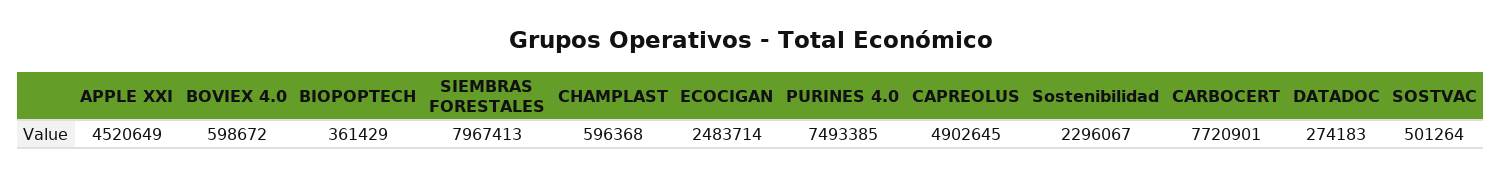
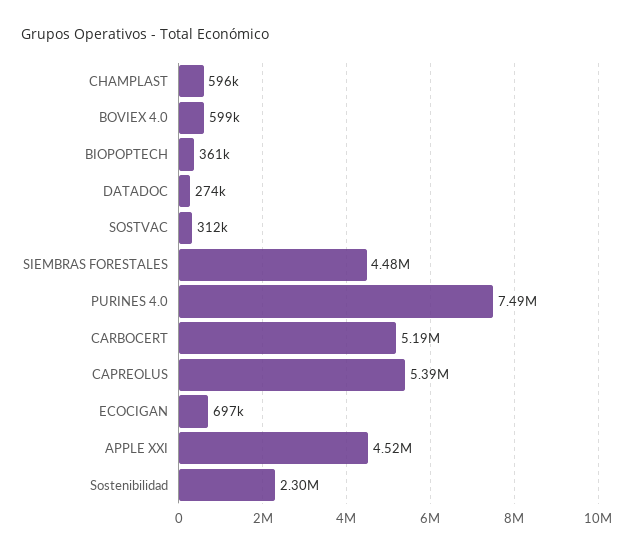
  {
    "APPLE XXI": 4520649,
    "BOVIEX 4.0": 598672,
    "BIOPOPTECH": 361429,
-   "SIEMBRAS FORESTALES": 7967413,
+   "SIEMBRAS FORESTALES": 4480000,
    "CHAMPLAST": 596368,
-   "ECOCIGAN": 2483714,
+   "ECOCIGAN": 697000,
    "PURINES 4.0": 7493385,
-   "CAPREOLUS": 4902645,
+   "CAPREOLUS": 5390000,
    "Sostenibilidad": 2296067,
-   "CARBOCERT": 7720901,
+   "CARBOCERT": 5190000,
    "DATADOC": 274183,
-   "SOSTVAC": 501264
+   "SOSTVAC": 312000
  }

